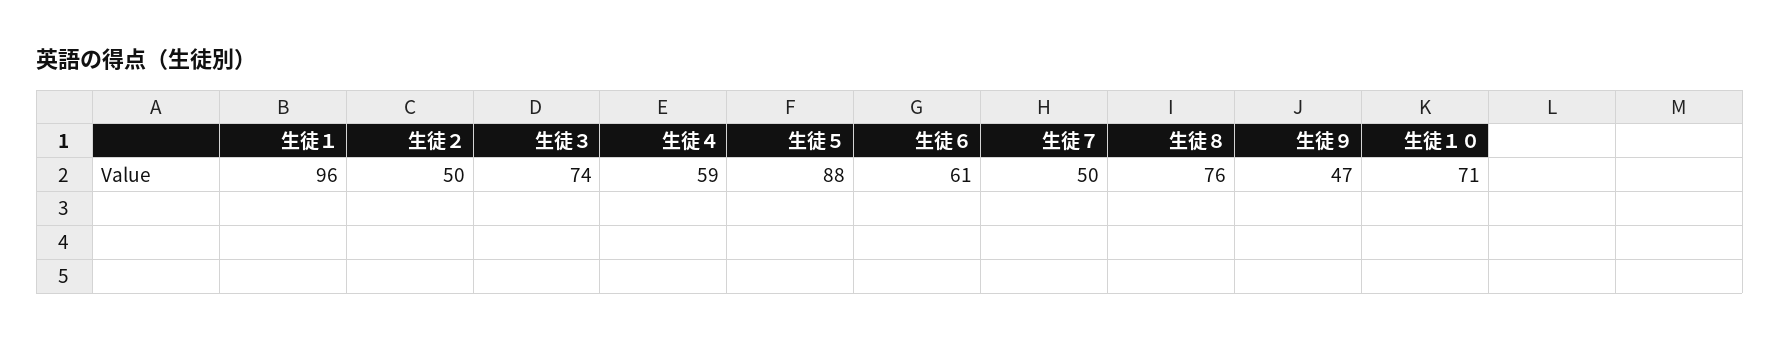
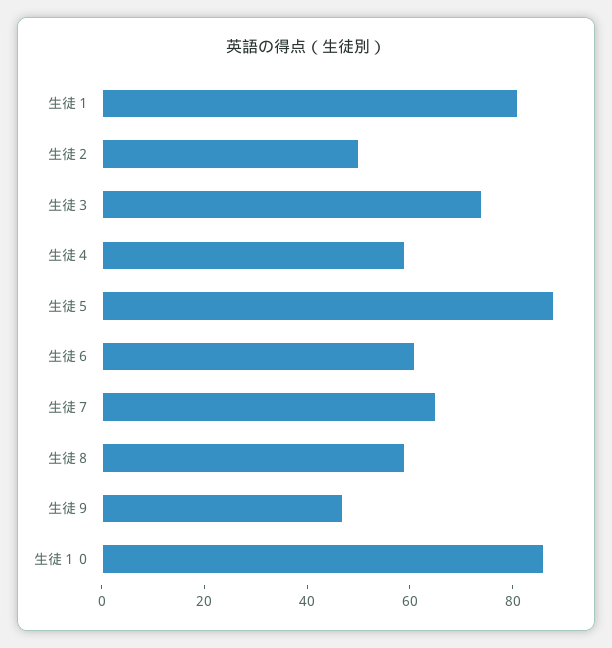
  {
-   "生徒１": 96,
+   "生徒１": 80,
    "生徒２": 50,
    "生徒３": 74,
    "生徒４": 59,
    "生徒５": 88,
    "生徒６": 61,
-   "生徒７": 50,
+   "生徒７": 65,
-   "生徒８": 76,
+   "生徒８": 60,
    "生徒９": 47,
-   "生徒１０": 71
+   "生徒１０": 85
  }

